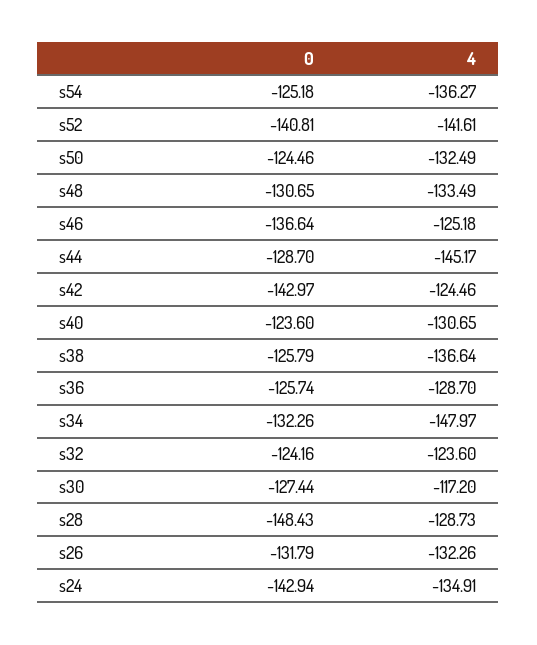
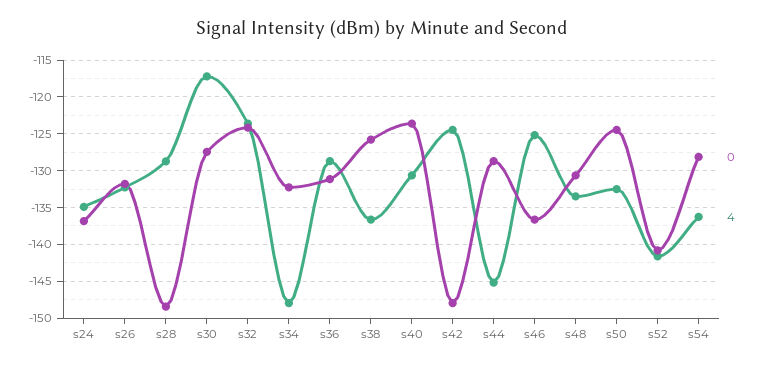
  {
    "0": {
-     "s54": -125.18,
+     "s54": -128,
      "s52": -140.81,
      "s50": -124.46,
      "s48": -130.65,
      "s46": -136.64,
      "s44": -128.7,
-     "s42": -142.97,
+     "s42": -148,
      "s40": -123.6,
      "s38": -125.79,
-     "s36": -125.74,
+     "s36": -131,
      "s34": -132.26,
      "s32": -124.16,
      "s30": -127.44,
      "s28": -148.43,
      "s26": -131.79,
-     "s24": -142.94
+     "s24": -137
    },
    "4": {
      "s54": -136.27,
      "s52": -141.61,
      "s50": -132.49,
      "s48": -133.49,
      "s46": -125.18,
      "s44": -145.17,
      "s42": -124.46,
      "s40": -130.65,
      "s38": -136.64,
      "s36": -128.7,
      "s34": -147.97,
      "s32": -123.6,
      "s30": -117.2,
      "s28": -128.73,
      "s26": -132.26,
      "s24": -134.91
    }
  }

